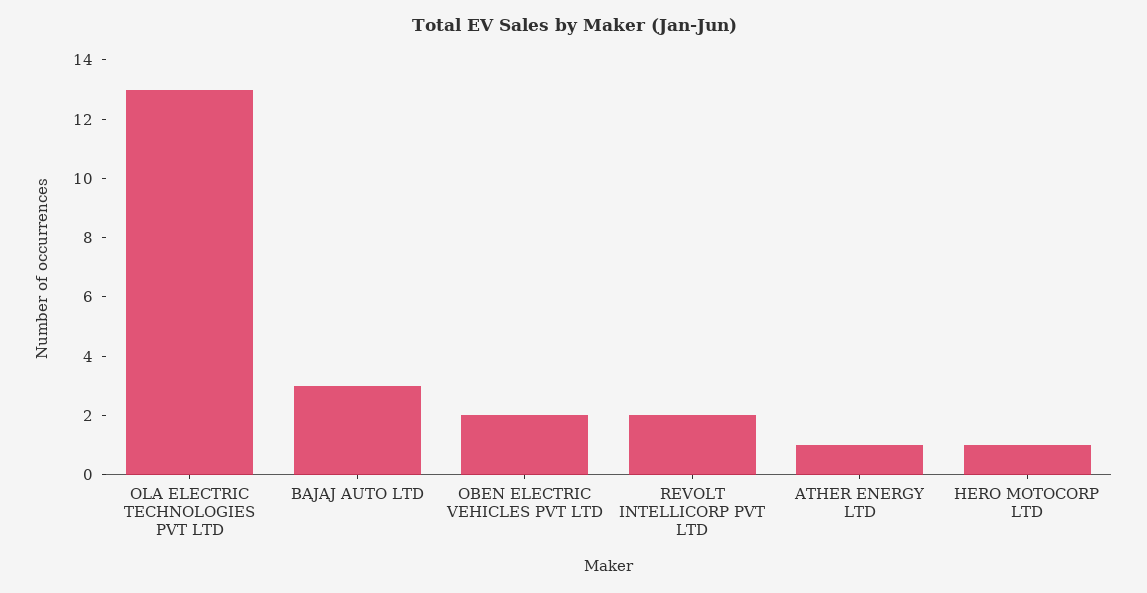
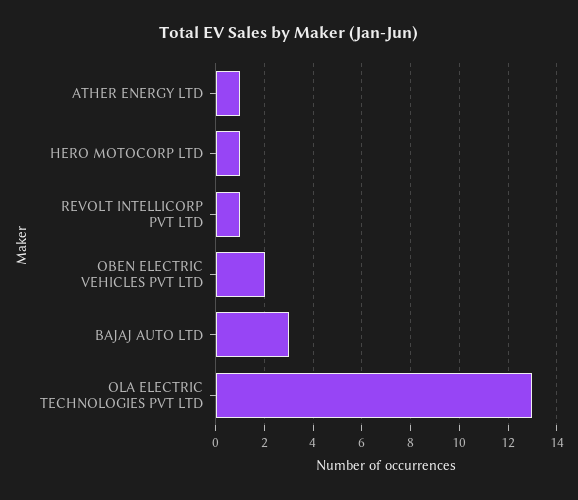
  {
    "OLA ELECTRIC TECHNOLOGIES PVT LTD": 13,
    "BAJAJ AUTO LTD": 3,
    "OBEN ELECTRIC VEHICLES PVT LTD": 2,
-   "REVOLT INTELLICORP PVT LTD": 2,
+   "REVOLT INTELLICORP PVT LTD": 1,
    "ATHER ENERGY LTD": 1,
    "HERO MOTOCORP LTD": 1
  }

